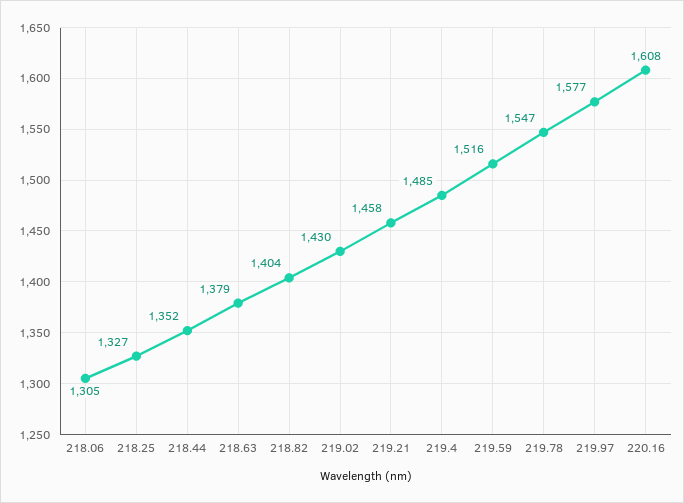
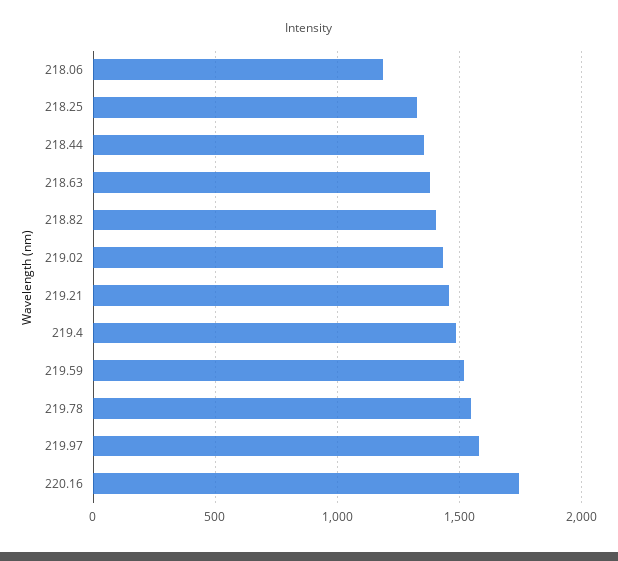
  {
-   "218.06": 1305,
+   "218.06": 1200,
    "218.25": 1327,
    "218.44": 1352,
    "218.63": 1379,
    "218.82": 1404,
    "219.02": 1430,
    "219.21": 1458,
    "219.4": 1485,
    "219.59": 1516,
    "219.78": 1547,
    "219.97": 1577,
-   "220.16": 1608
+   "220.16": 1750
  }

